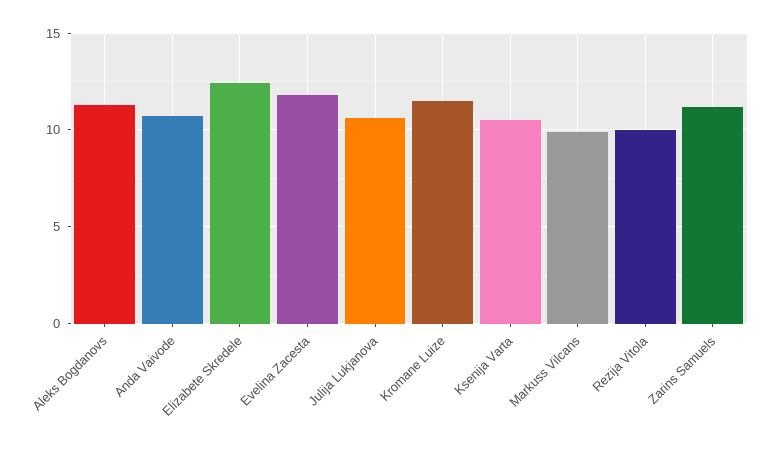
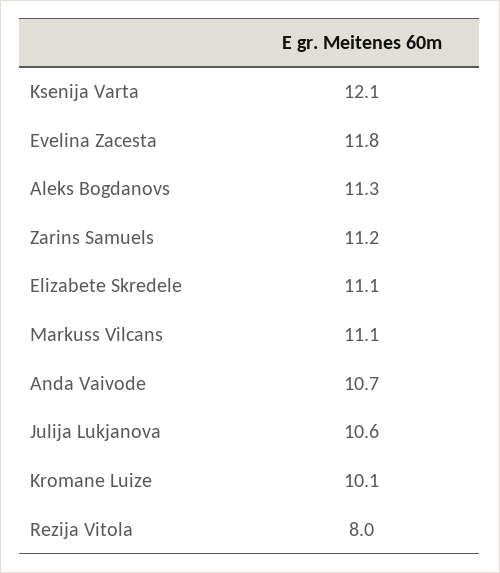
  {
    "Aleks Bogdanovs": 11.3,
    "Anda Vaivode": 10.7,
-   "Elizabete Skredele": 12.5,
+   "Elizabete Skredele": 11.1,
    "Evelina Zacesta": 11.8,
    "Julija Lukjanova": 10.6,
-   "Kromane Luize": 11.5,
+   "Kromane Luize": 10.1,
-   "Ksenija Varta": 10.5,
+   "Ksenija Varta": 12.1,
-   "Markuss Vilcans": 10,
+   "Markuss Vilcans": 11.1,
-   "Rezija Vitola": 10,
+   "Rezija Vitola": 8,
    "Zarins Samuels": 11.2
  }

